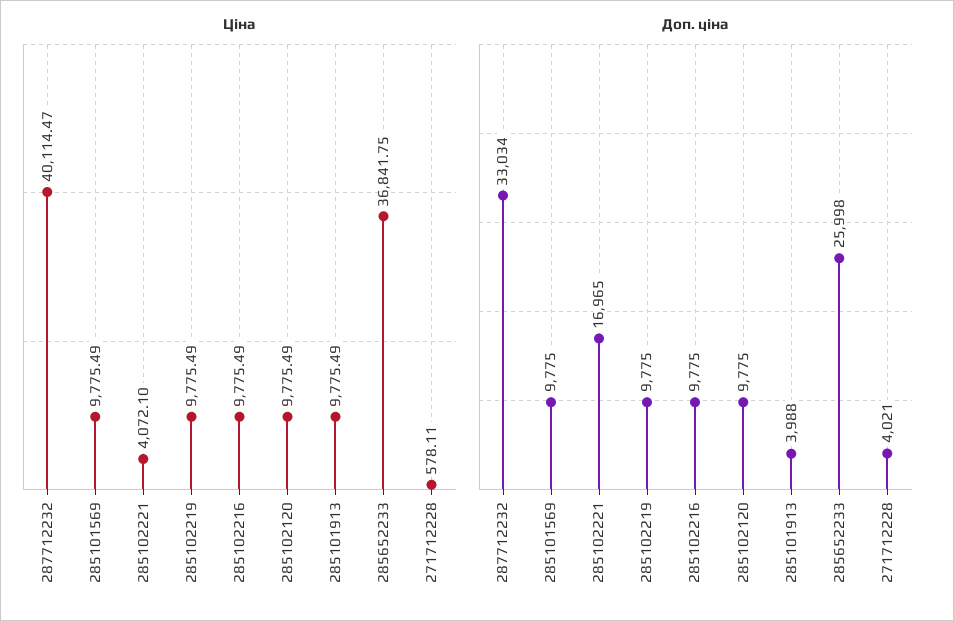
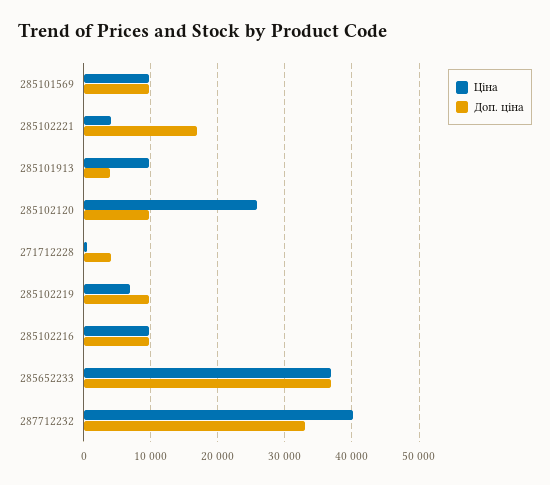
  {
    "Ціна": {
      "287712232": 40114.47,
      "285101569": 9775.49,
      "285102221": 4072.1,
-     "285102219": 9775.49,
+     "285102219": 7000,
      "285102216": 9775.49,
-     "285102120": 9775.49,
+     "285102120": 26000,
      "285101913": 9775.49,
      "285652233": 36841.75,
      "271712228": 578.11
    },
    "Доп. ціна": {
      "287712232": 33034,
      "285101569": 9775,
      "285102221": 16965,
      "285102219": 9775,
      "285102216": 9775,
      "285102120": 9775,
      "285101913": 3988,
-     "285652233": 25998,
+     "285652233": 37000,
      "271712228": 4021
    }
  }

